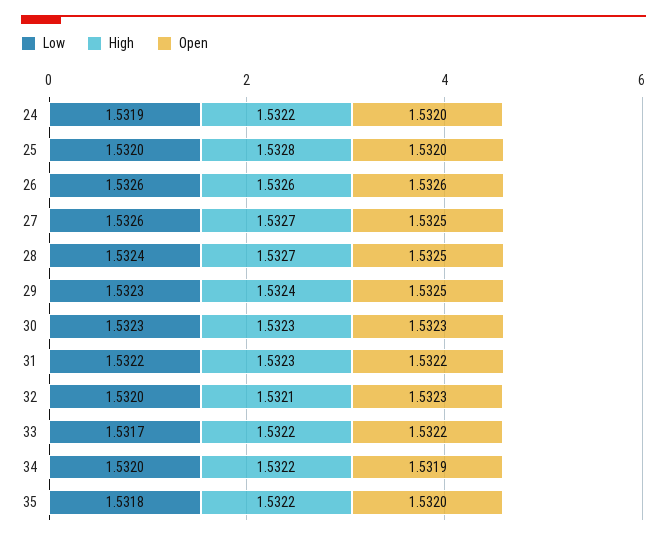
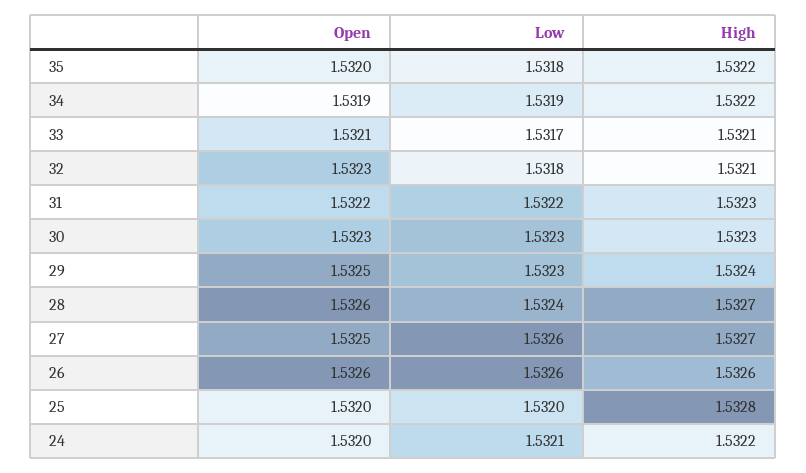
  {
    "Low": {
-     "24": 1.5319,
+     "24": 1.5321,
      "25": 1.532,
      "26": 1.5326,
      "27": 1.5326,
      "28": 1.5324,
      "29": 1.5323,
      "30": 1.5323,
      "31": 1.5322,
-     "32": 1.532,
+     "32": 1.5318,
      "33": 1.5317,
-     "34": 1.532,
+     "34": 1.5319,
      "35": 1.5318
    },
    "High": {
      "24": 1.5322,
      "25": 1.5328,
      "26": 1.5326,
      "27": 1.5327,
      "28": 1.5327,
      "29": 1.5324,
      "30": 1.5323,
      "31": 1.5323,
      "32": 1.5321,
-     "33": 1.5322,
+     "33": 1.5321,
      "34": 1.5322,
      "35": 1.5322
    },
    "Open": {
      "24": 1.532,
      "25": 1.532,
      "26": 1.5326,
      "27": 1.5325,
-     "28": 1.5325,
+     "28": 1.5326,
      "29": 1.5325,
      "30": 1.5323,
      "31": 1.5322,
      "32": 1.5323,
-     "33": 1.5322,
+     "33": 1.5321,
      "34": 1.5319,
      "35": 1.532
    }
  }

